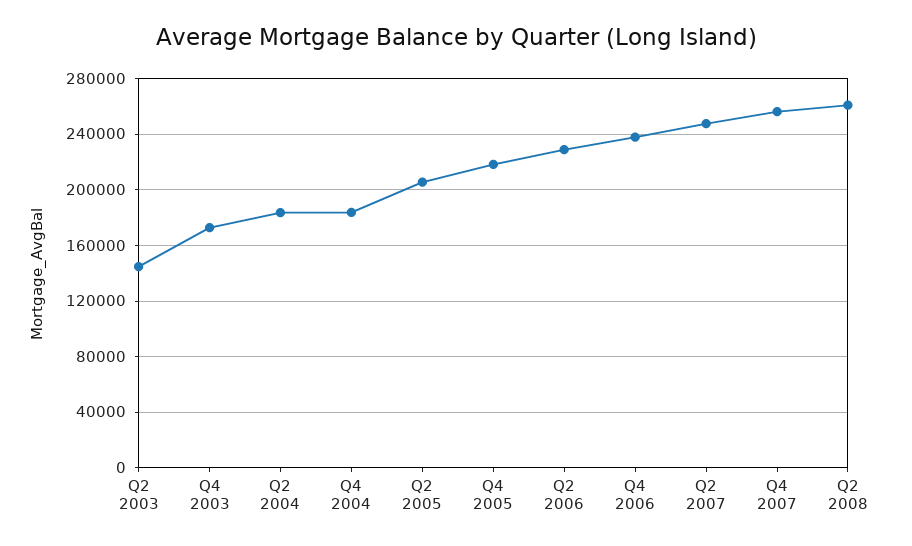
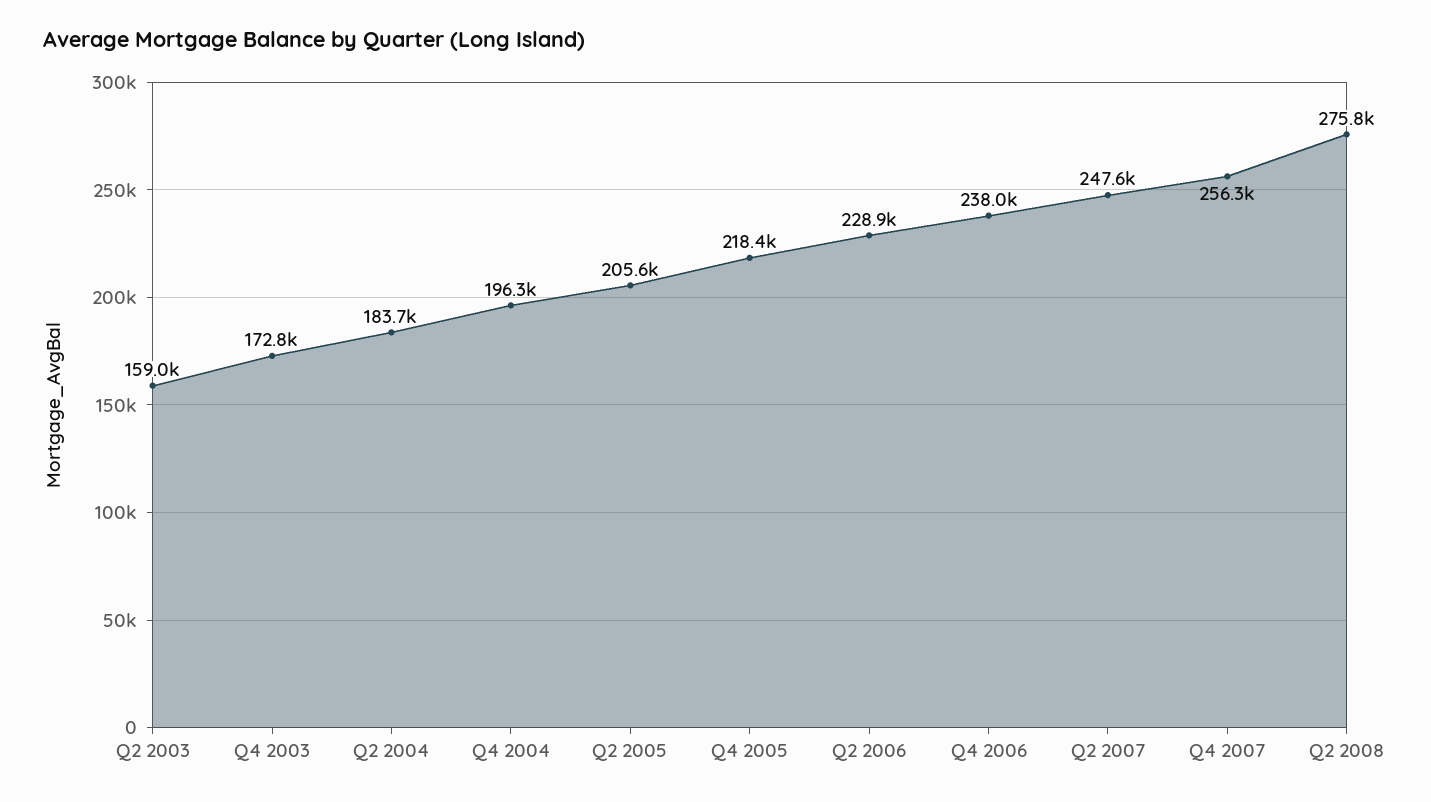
  {
-   "Q2 2003": 145000,
+   "Q2 2003": 159000,
    "Q4 2003": 172800,
    "Q2 2004": 183700,
-   "Q4 2004": 185000,
+   "Q4 2004": 196300,
    "Q2 2005": 205600,
    "Q4 2005": 218400,
    "Q2 2006": 228900,
    "Q4 2006": 238000,
    "Q2 2007": 247600,
    "Q4 2007": 256300,
-   "Q2 2008": 260000
+   "Q2 2008": 275800
  }

